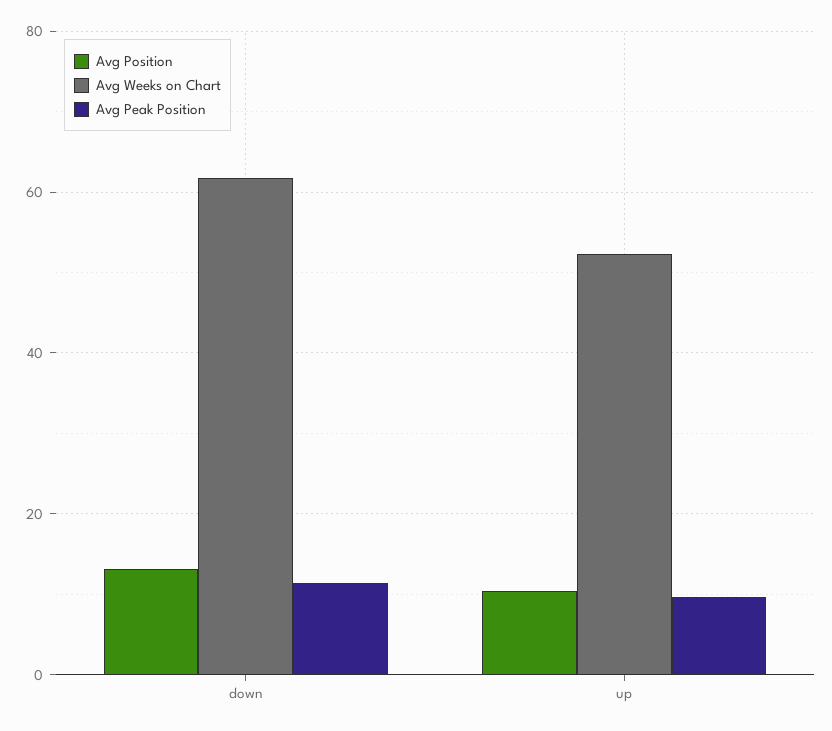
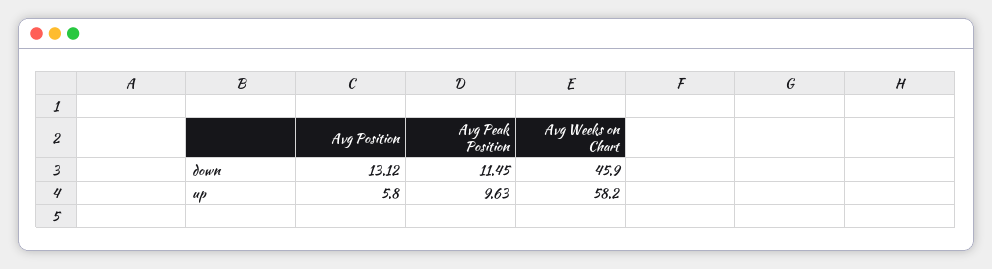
  {
    "Avg Position": {
      "down": 13.12,
-     "up": 10
+     "up": 5.8
    },
    "Avg Weeks on Chart": {
-     "down": 62,
+     "down": 45.9,
-     "up": 52
+     "up": 58.2
    },
    "Avg Peak Position": {
      "down": 11.45,
      "up": 9.63
    }
  }

